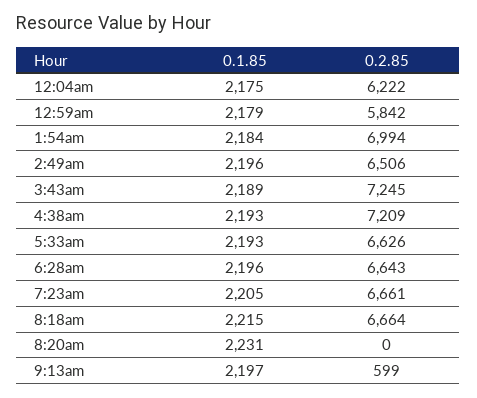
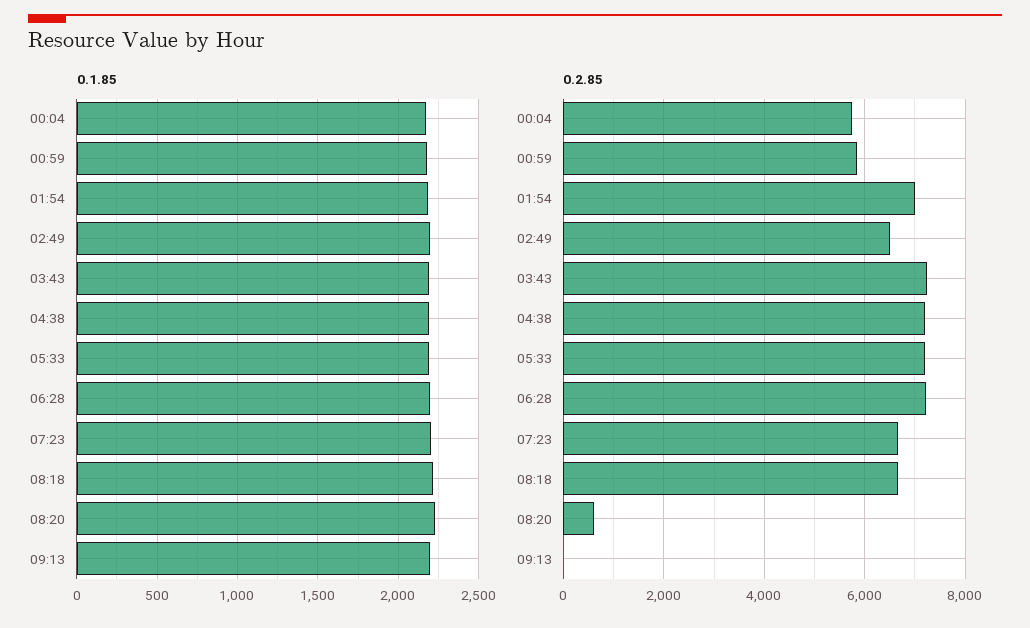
  {
    "0.1.85": {
      "12:04am": 2175,
      "12:59am": 2179,
      "1:54am": 2184,
      "2:49am": 2196,
      "3:43am": 2189,
      "4:38am": 2193,
      "5:33am": 2193,
      "6:28am": 2196,
      "7:23am": 2205,
      "8:18am": 2215,
      "8:20am": 2231,
      "9:13am": 2197
    },
    "0.2.85": {
-     "12:04am": 6222,
+     "12:04am": 5800,
      "12:59am": 5842,
      "1:54am": 6994,
      "2:49am": 6506,
      "3:43am": 7245,
      "4:38am": 7209,
-     "5:33am": 6626,
+     "5:33am": 7200,
-     "6:28am": 6643,
+     "6:28am": 7200,
      "7:23am": 6661,
      "8:18am": 6664,
-     "8:20am": 0,
+     "8:20am": 600,
-     "9:13am": 599
+     "9:13am": 0
    }
  }

